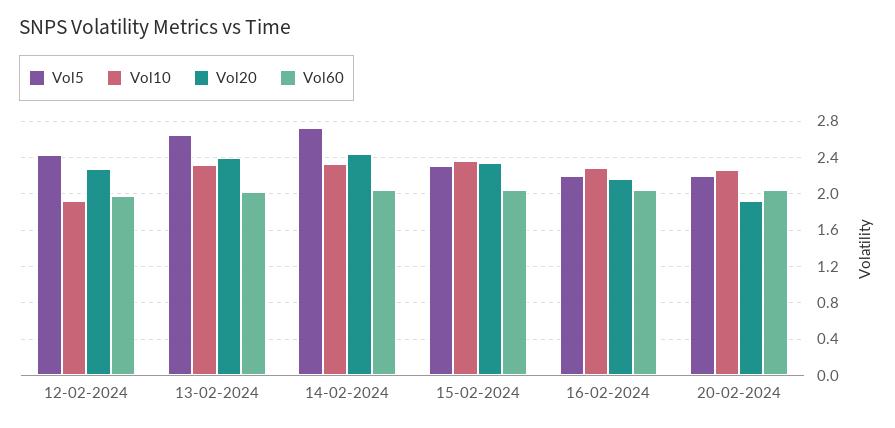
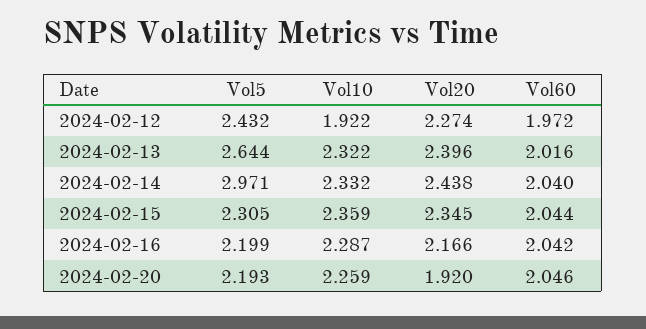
  {
    "Vol5": {
      "12-02-2024": 2.432,
      "13-02-2024": 2.644,
-     "14-02-2024": 2.7,
+     "14-02-2024": 2.971,
      "15-02-2024": 2.305,
      "16-02-2024": 2.199,
      "20-02-2024": 2.193
    },
    "Vol10": {
      "12-02-2024": 1.922,
      "13-02-2024": 2.322,
      "14-02-2024": 2.332,
      "15-02-2024": 2.359,
      "16-02-2024": 2.287,
      "20-02-2024": 2.259
    },
    "Vol20": {
      "12-02-2024": 2.274,
      "13-02-2024": 2.396,
      "14-02-2024": 2.438,
      "15-02-2024": 2.345,
      "16-02-2024": 2.166,
      "20-02-2024": 1.92
    },
    "Vol60": {
      "12-02-2024": 1.972,
      "13-02-2024": 2.016,
      "14-02-2024": 2.04,
      "15-02-2024": 2.044,
      "16-02-2024": 2.042,
      "20-02-2024": 2.046
    }
  }

